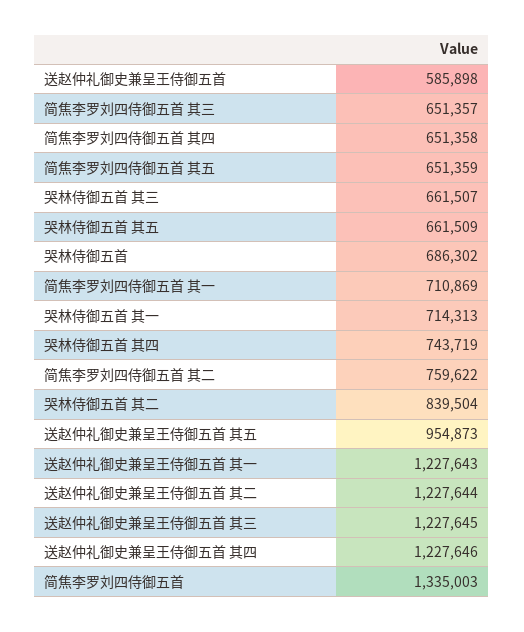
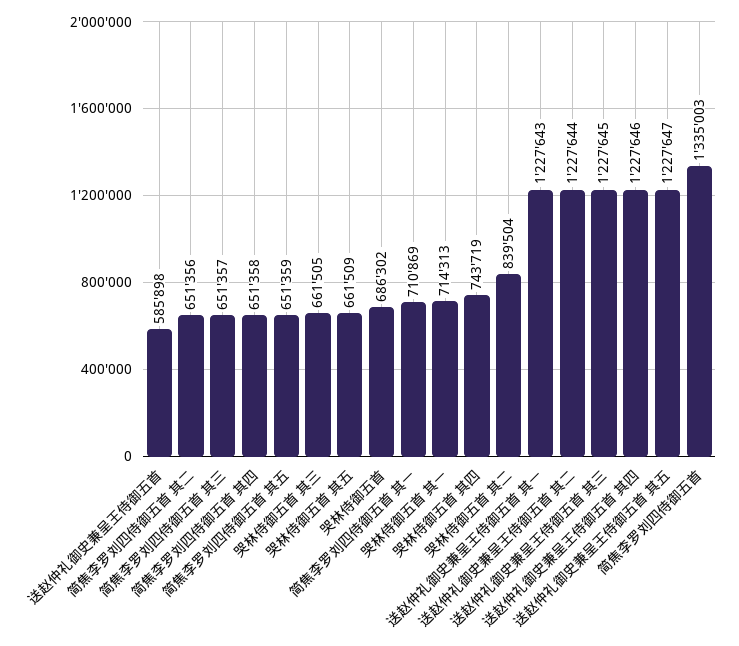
  {
    "送赵仲礼御史兼呈王侍御五首": 585898,
    "简焦李罗刘四侍御五首 其三": 651357,
    "简焦李罗刘四侍御五首 其四": 651358,
    "简焦李罗刘四侍御五首 其五": 651359,
-   "哭林侍御五首 其三": 661507,
+   "哭林侍御五首 其三": 661505,
    "哭林侍御五首 其五": 661509,
    "哭林侍御五首": 686302,
    "简焦李罗刘四侍御五首 其一": 710869,
    "哭林侍御五首 其一": 714313,
    "哭林侍御五首 其四": 743719,
-   "简焦李罗刘四侍御五首 其二": 759622,
+   "简焦李罗刘四侍御五首 其二": 651356,
    "哭林侍御五首 其二": 839504,
-   "送赵仲礼御史兼呈王侍御五首 其五": 954873,
+   "送赵仲礼御史兼呈王侍御五首 其五": 1227647,
    "送赵仲礼御史兼呈王侍御五首 其一": 1227643,
    "送赵仲礼御史兼呈王侍御五首 其二": 1227644,
    "送赵仲礼御史兼呈王侍御五首 其三": 1227645,
    "送赵仲礼御史兼呈王侍御五首 其四": 1227646,
    "简焦李罗刘四侍御五首": 1335003
  }

